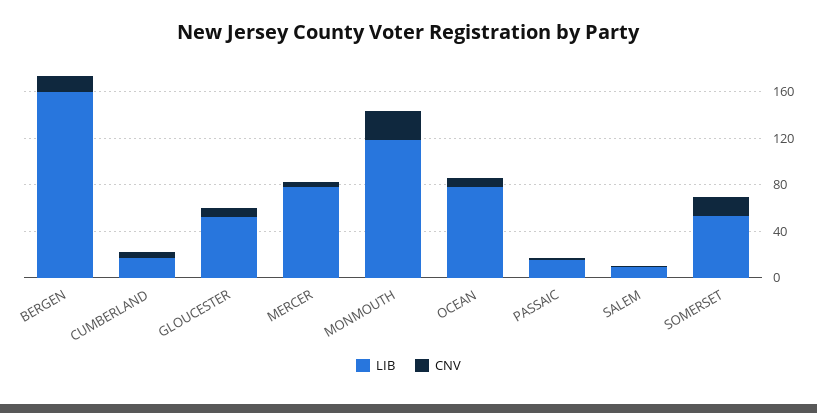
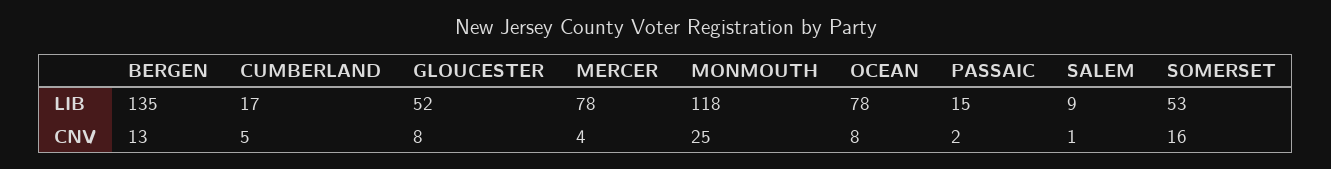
  {
    "LIB": {
-     "BERGEN": 160,
+     "BERGEN": 135,
      "CUMBERLAND": 17,
      "GLOUCESTER": 52,
      "MERCER": 78,
      "MONMOUTH": 118,
      "OCEAN": 78,
      "PASSAIC": 15,
      "SALEM": 9,
      "SOMERSET": 53
    },
    "CNV": {
      "BERGEN": 13,
      "CUMBERLAND": 5,
      "GLOUCESTER": 8,
      "MERCER": 4,
      "MONMOUTH": 25,
      "OCEAN": 8,
      "PASSAIC": 2,
      "SALEM": 1,
      "SOMERSET": 16
    }
  }

